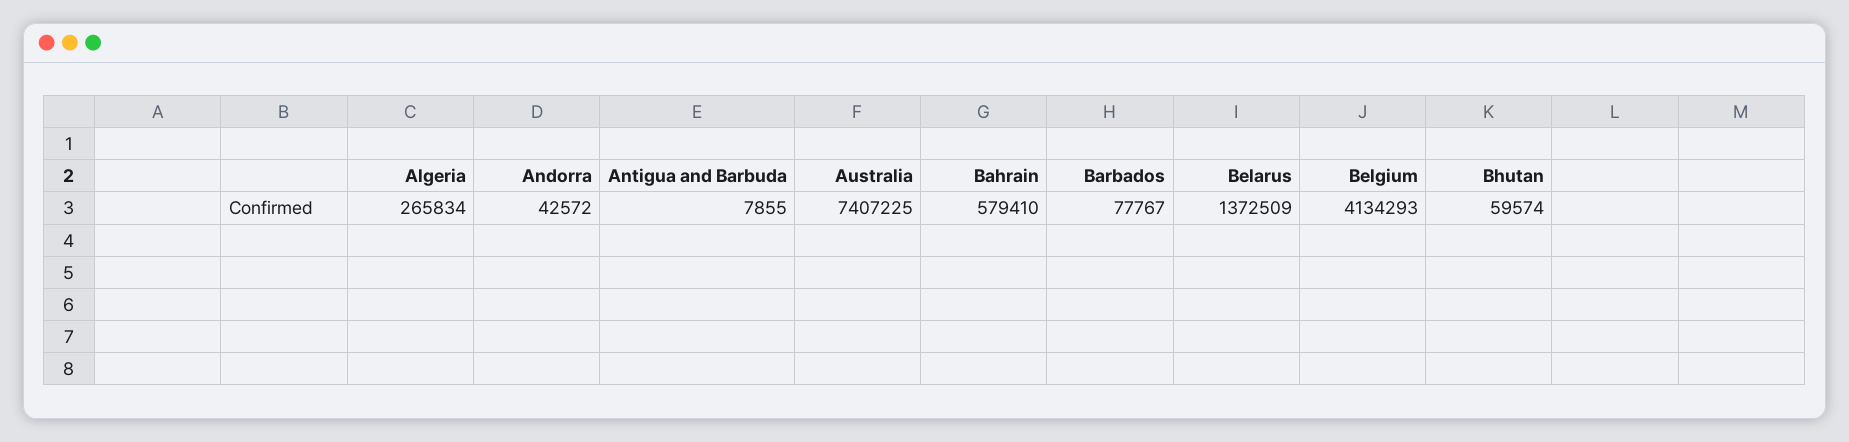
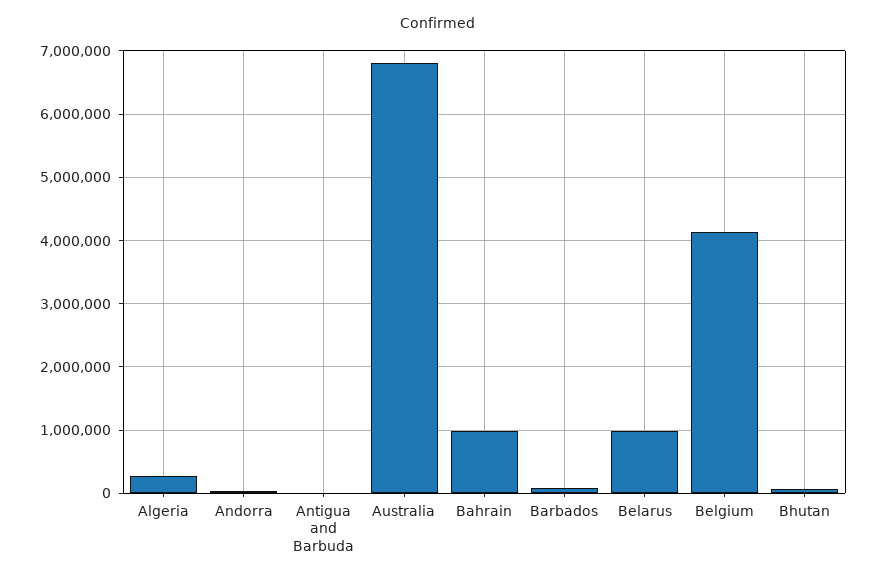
  {
    "Algeria": 265834,
    "Andorra": 42572,
    "Antigua and Barbuda": 7855,
-   "Australia": 7407225,
+   "Australia": 6800000,
-   "Bahrain": 579410,
+   "Bahrain": 1000000,
    "Barbados": 77767,
-   "Belarus": 1372509,
+   "Belarus": 1000000,
    "Belgium": 4134293,
    "Bhutan": 59574
  }

